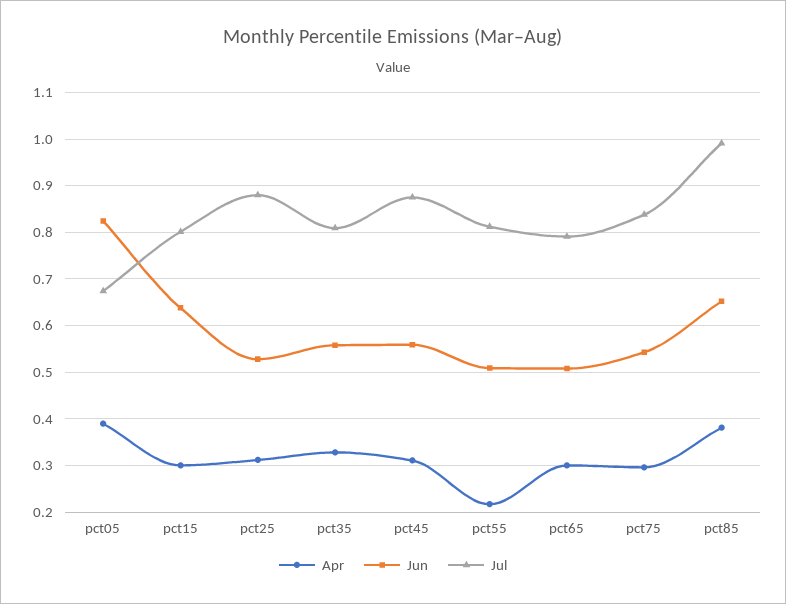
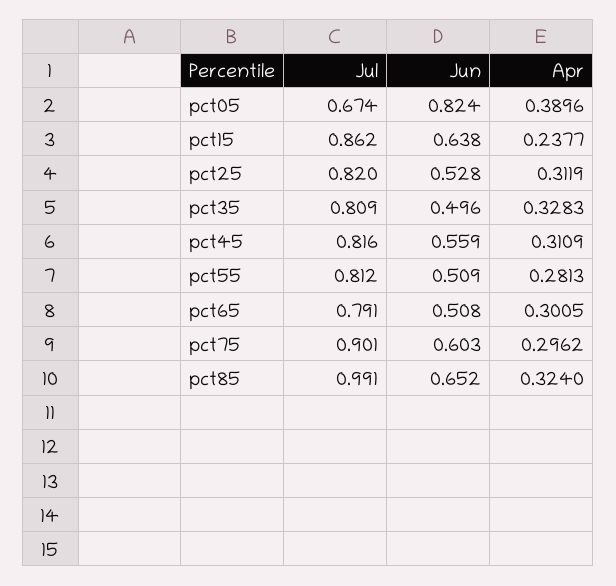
  {
    "Apr": {
      "pct05": 0.3896,
-     "pct15": 0.3,
+     "pct15": 0.2377,
      "pct25": 0.3119,
      "pct35": 0.3283,
      "pct45": 0.3109,
-     "pct55": 0.22,
+     "pct55": 0.2813,
      "pct65": 0.3005,
      "pct75": 0.2962,
-     "pct85": 0.38
+     "pct85": 0.324
    },
    "Jun": {
      "pct05": 0.824,
      "pct15": 0.638,
      "pct25": 0.528,
-     "pct35": 0.56,
+     "pct35": 0.496,
      "pct45": 0.559,
      "pct55": 0.509,
      "pct65": 0.508,
-     "pct75": 0.54,
+     "pct75": 0.603,
      "pct85": 0.652
    },
    "Jul": {
      "pct05": 0.674,
-     "pct15": 0.8,
+     "pct15": 0.862,
-     "pct25": 0.88,
+     "pct25": 0.82,
      "pct35": 0.809,
-     "pct45": 0.88,
+     "pct45": 0.816,
      "pct55": 0.812,
      "pct65": 0.791,
-     "pct75": 0.84,
+     "pct75": 0.901,
      "pct85": 0.991
    }
  }

